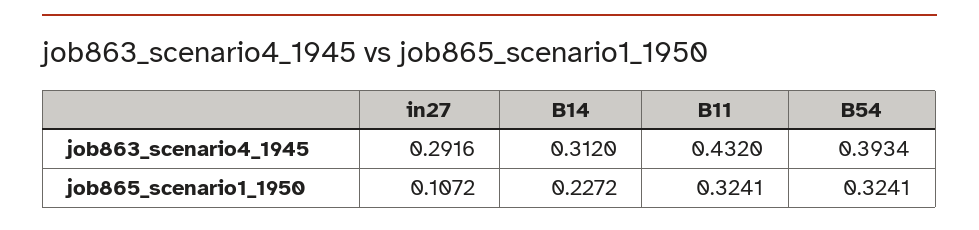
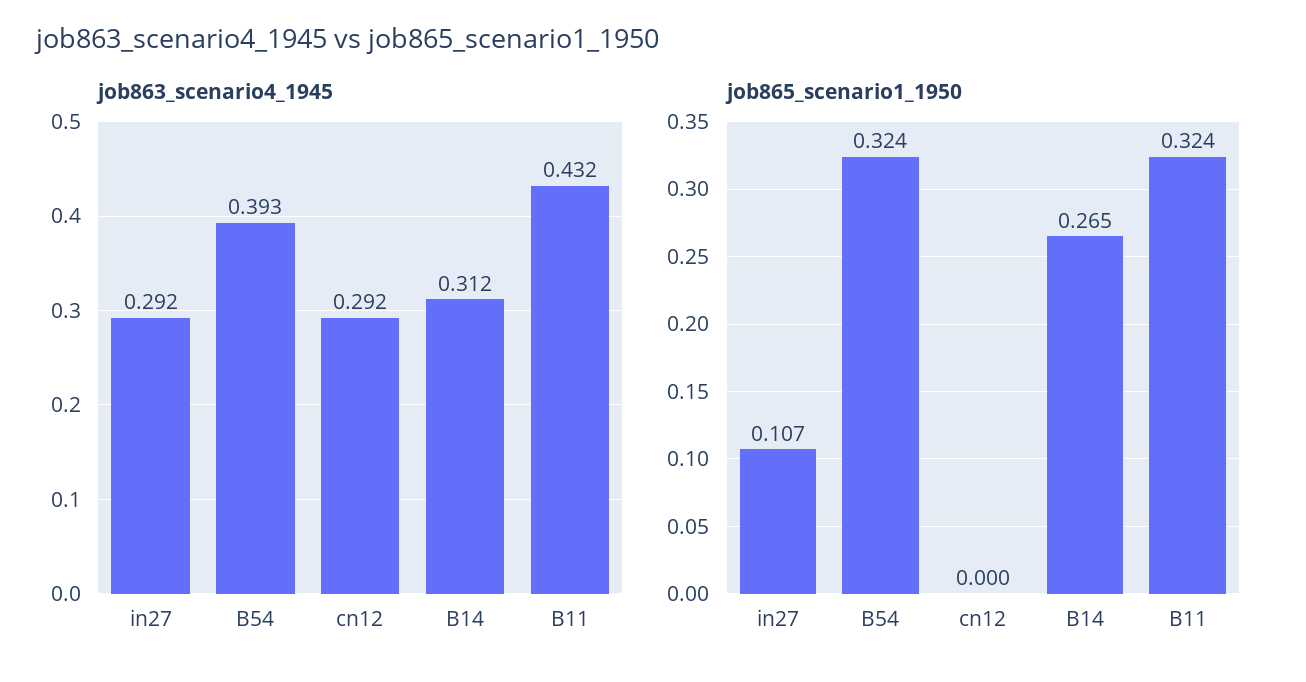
  {
    "job863_scenario4_1945": {
      "in27": 0.2916,
      "B14": 0.312,
      "B11": 0.432,
-     "B54": 0.3934
+     "B54": 0.3934,
+     "cn12": 0.292
    },
    "job865_scenario1_1950": {
      "in27": 0.1072,
-     "B14": 0.2272,
+     "B14": 0.265,
      "B11": 0.3241,
-     "B54": 0.3241
+     "B54": 0.3241,
+     "cn12": 0
    }
  }

